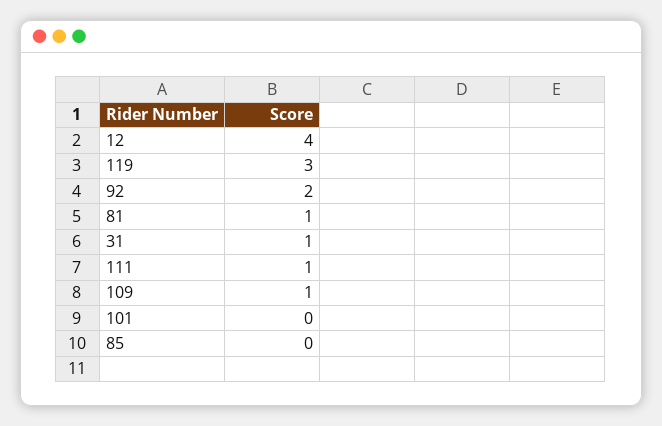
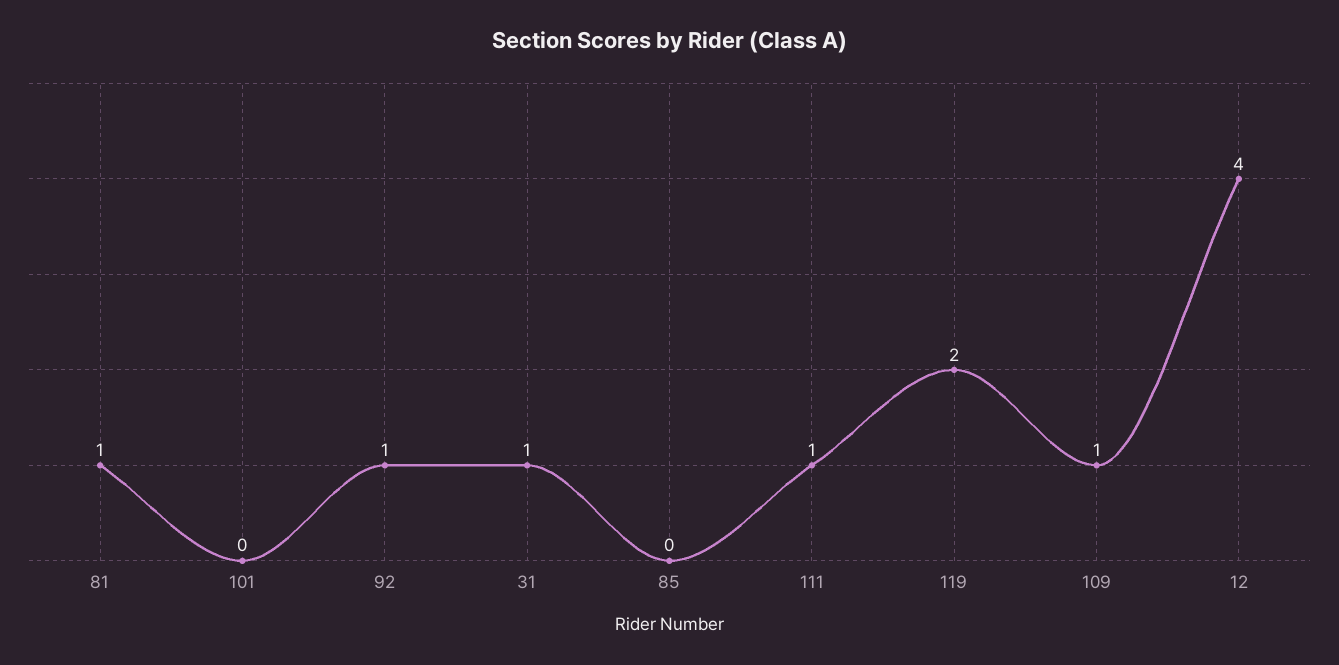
  {
    "12": 4,
-   "119": 3,
+   "119": 2,
-   "92": 2,
+   "92": 1,
    "81": 1,
    "31": 1,
    "111": 1,
    "109": 1,
    "101": 0,
    "85": 0
  }

